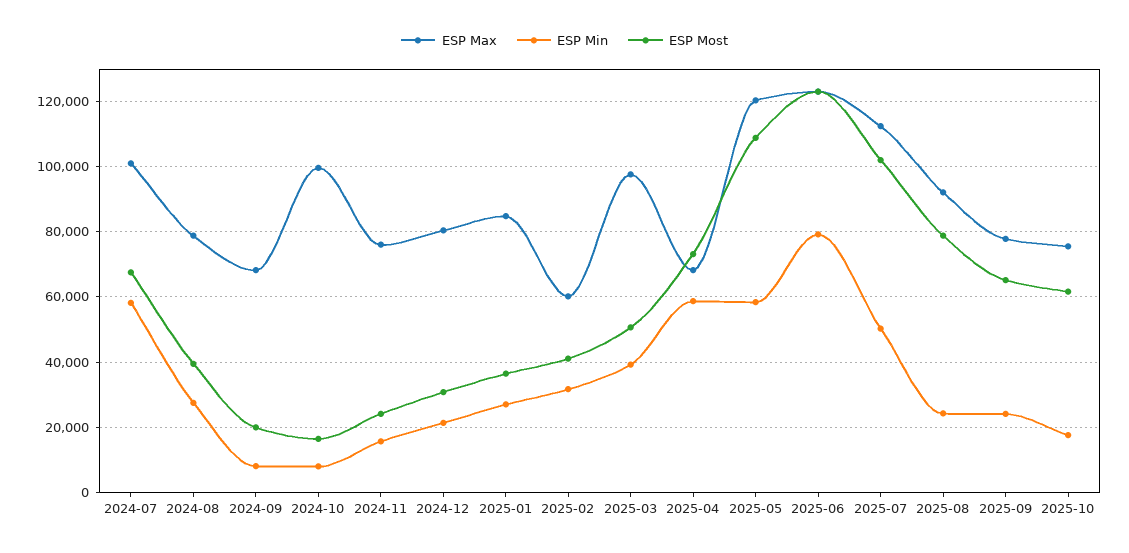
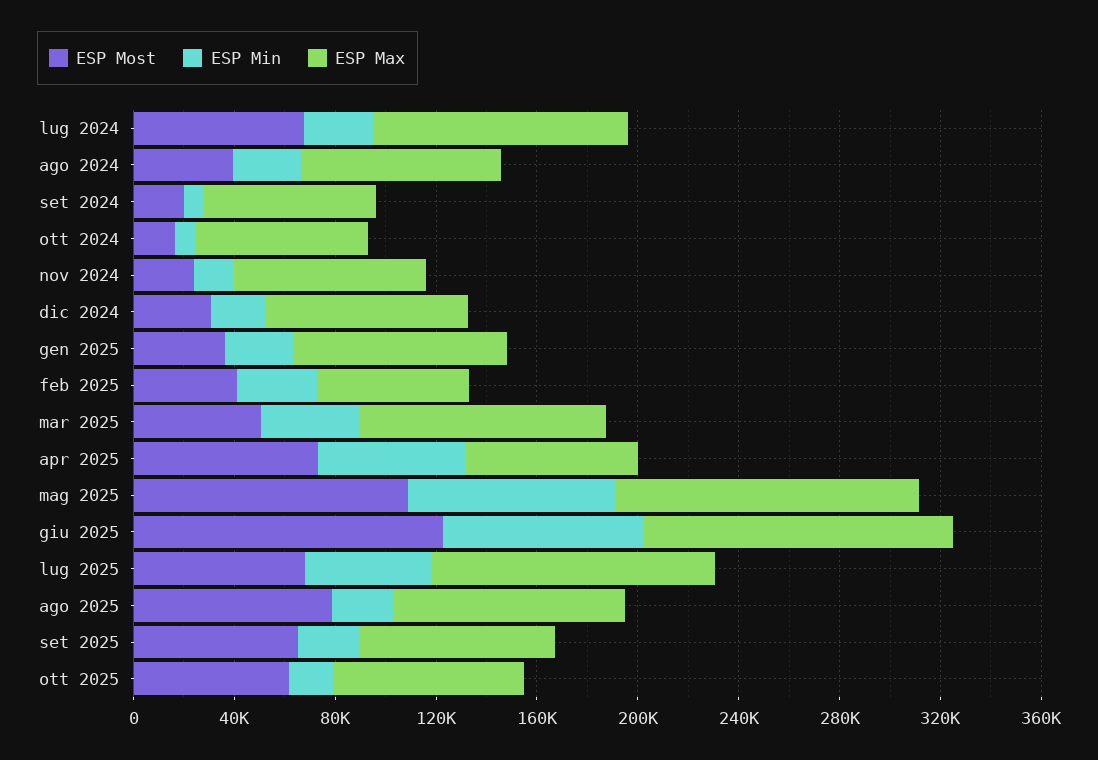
  {
    "ESP Max": {
      "2024-07": 100000,
      "2024-08": 78000,
      "2024-09": 68000,
-     "2024-10": 100000,
+     "2024-10": 70000,
      "2024-11": 76000,
      "2024-12": 80000,
      "2025-01": 84000,
      "2025-02": 60000,
      "2025-03": 98000,
      "2025-04": 68000,
      "2025-05": 120000,
      "2025-06": 122000,
      "2025-07": 112000,
      "2025-08": 92000,
      "2025-09": 78000,
      "2025-10": 76000
    },
    "ESP Min": {
-     "2024-07": 58000,
+     "2024-07": 30000,
      "2024-08": 28000,
      "2024-09": 8000,
      "2024-10": 8000,
      "2024-11": 16000,
      "2024-12": 22000,
      "2025-01": 28000,
      "2025-02": 32000,
      "2025-03": 40000,
      "2025-04": 58000,
-     "2025-05": 58000,
+     "2025-05": 80000,
      "2025-06": 80000,
      "2025-07": 50000,
      "2025-08": 24000,
      "2025-09": 24000,
      "2025-10": 18000
    },
    "ESP Most": {
      "2024-07": 68000,
      "2024-08": 40000,
      "2024-09": 20000,
      "2024-10": 16000,
      "2024-11": 24000,
      "2024-12": 30000,
      "2025-01": 36000,
      "2025-02": 42000,
      "2025-03": 50000,
      "2025-04": 74000,
      "2025-05": 108000,
      "2025-06": 122000,
-     "2025-07": 102000,
+     "2025-07": 70000,
      "2025-08": 78000,
      "2025-09": 66000,
      "2025-10": 62000
    }
  }

